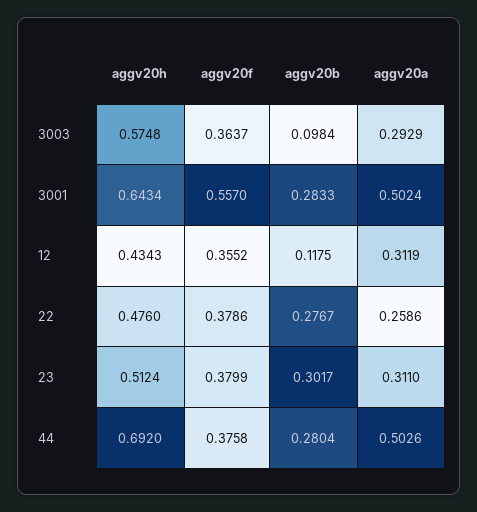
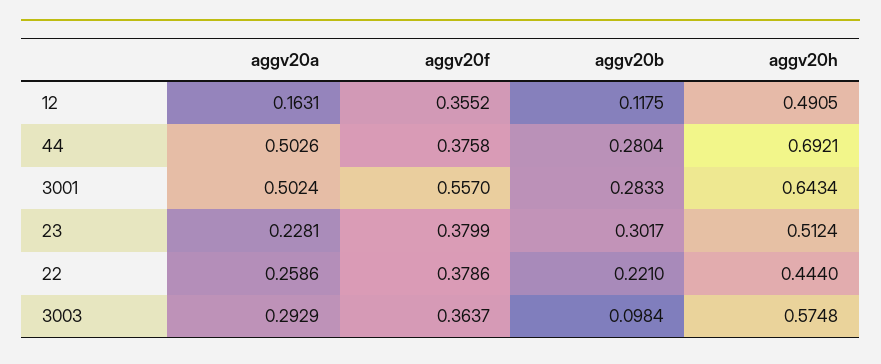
  {
    "aggv20h": {
      "3003": 0.5748,
      "3001": 0.6434,
-     "12": 0.4343,
+     "12": 0.4905,
-     "22": 0.476,
+     "22": 0.444,
      "23": 0.5124,
-     "44": 0.692
+     "44": 0.6921
    },
    "aggv20f": {
      "3003": 0.3637,
      "3001": 0.557,
      "12": 0.3552,
      "22": 0.3786,
      "23": 0.3799,
      "44": 0.3758
    },
    "aggv20b": {
      "3003": 0.0984,
      "3001": 0.2833,
      "12": 0.1175,
-     "22": 0.2767,
+     "22": 0.221,
      "23": 0.3017,
      "44": 0.2804
    },
    "aggv20a": {
      "3003": 0.2929,
      "3001": 0.5024,
-     "12": 0.3119,
+     "12": 0.1631,
      "22": 0.2586,
-     "23": 0.311,
+     "23": 0.2281,
      "44": 0.5026
    }
  }

